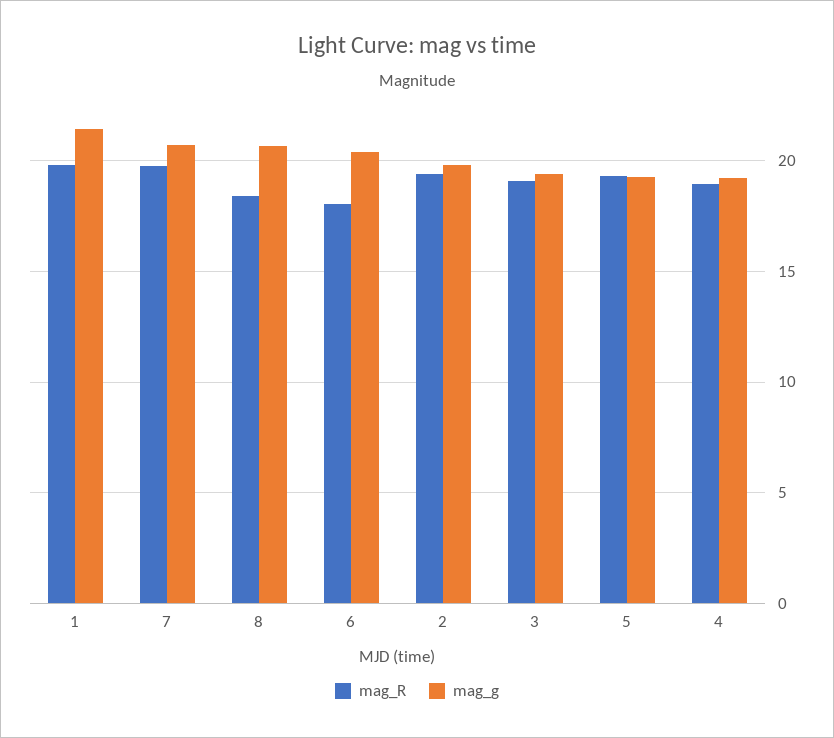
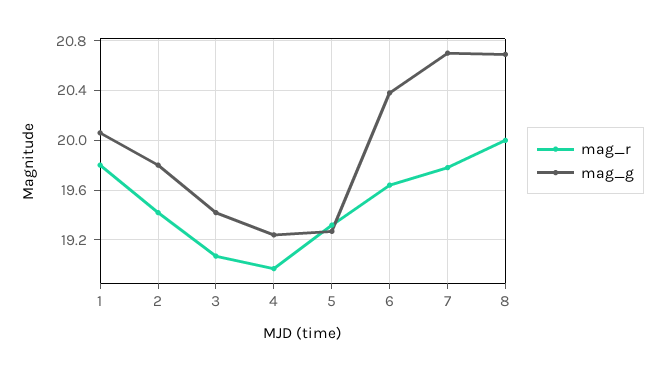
  {
    "mag_R": {
      "1": 19.8,
      "7": 19.8,
-     "8": 18.5,
+     "8": 20,
-     "6": 18,
+     "6": 19.65,
      "2": 19.4,
      "3": 19.05,
      "5": 19.3,
      "4": 18.95
    },
    "mag_g": {
-     "1": 21.5,
+     "1": 20.05,
      "7": 20.7,
      "8": 20.7,
      "6": 20.4,
      "2": 19.8,
      "3": 19.4,
      "5": 19.25,
      "4": 19.25
    }
  }

